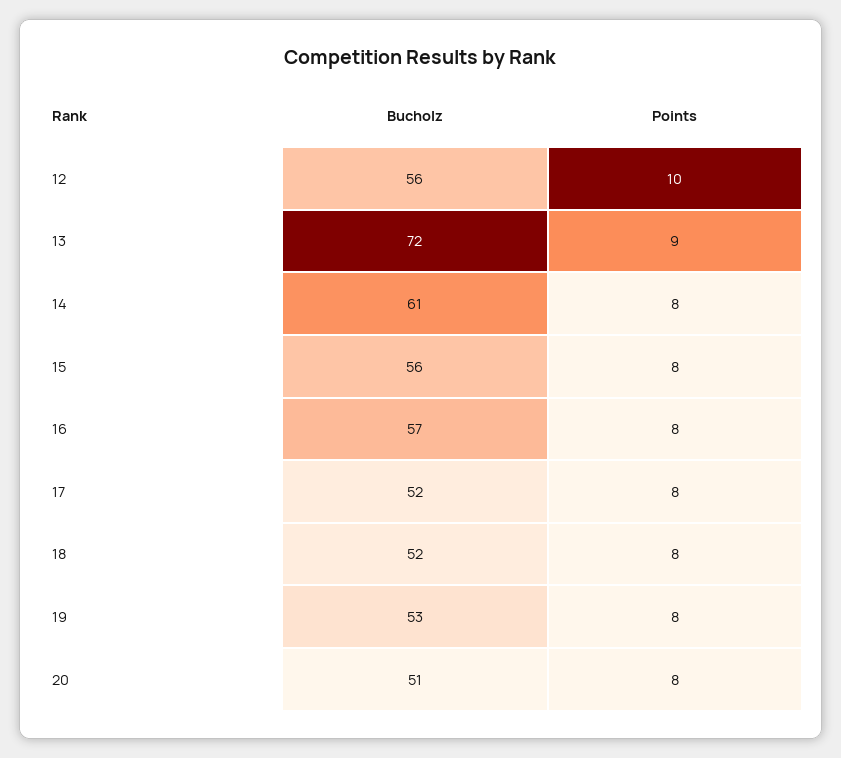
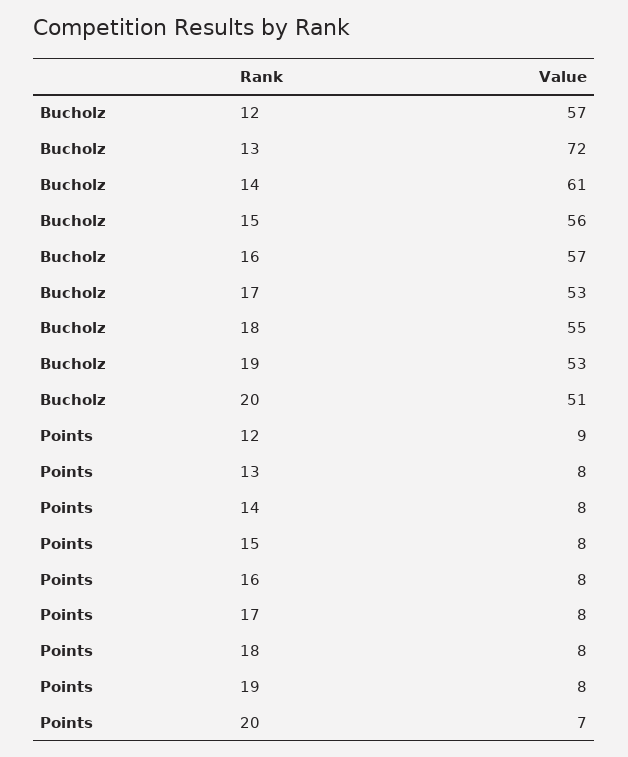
  {
    "Bucholz": {
-     "12": 56,
+     "12": 57,
      "13": 72,
      "14": 61,
      "15": 56,
      "16": 57,
-     "17": 52,
+     "17": 53,
-     "18": 52,
+     "18": 55,
      "19": 53,
      "20": 51
    },
    "Points": {
-     "12": 10,
+     "12": 9,
-     "13": 9,
+     "13": 8,
      "14": 8,
      "15": 8,
      "16": 8,
      "17": 8,
      "18": 8,
      "19": 8,
-     "20": 8
+     "20": 7
    }
  }

